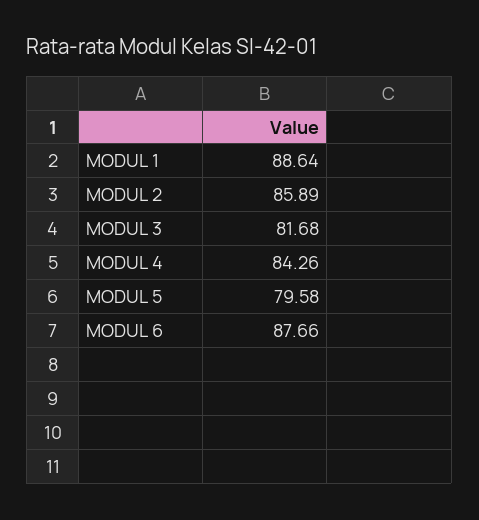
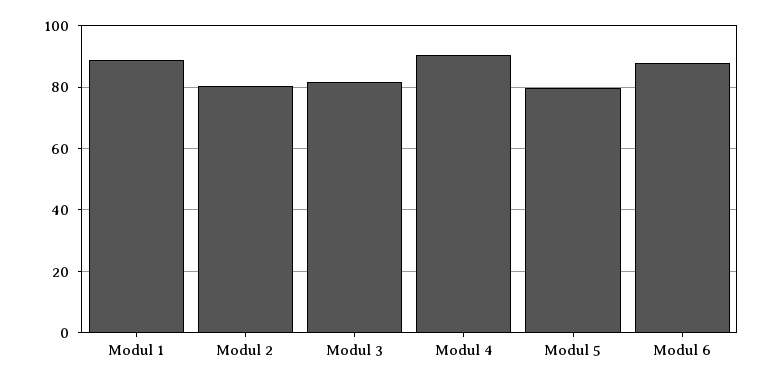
  {
    "MODUL 1": 88.64,
-   "MODUL 2": 85.89,
+   "MODUL 2": 80,
    "MODUL 3": 81.68,
-   "MODUL 4": 84.26,
+   "MODUL 4": 90,
    "MODUL 5": 79.58,
    "MODUL 6": 87.66
  }

